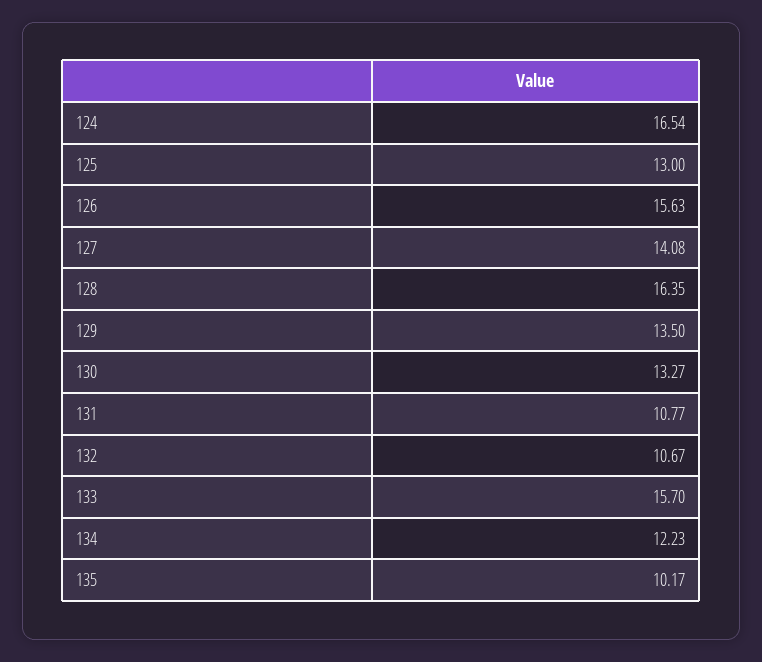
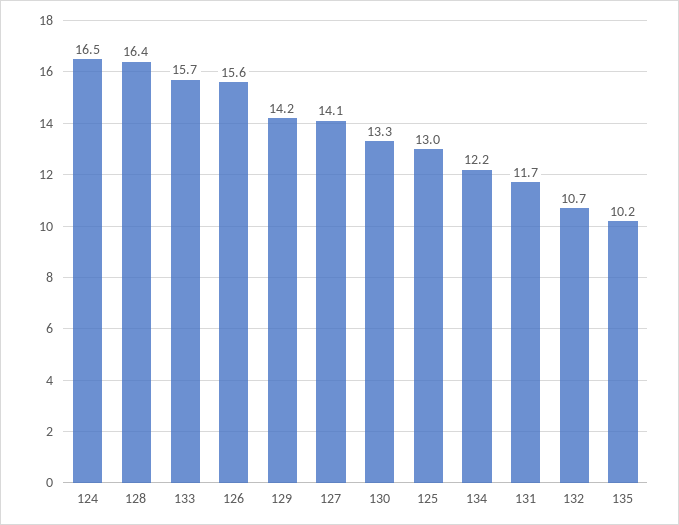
  {
    "124": 16.54,
    "125": 13,
    "126": 15.63,
    "127": 14.08,
    "128": 16.35,
-   "129": 13.5,
+   "129": 14.2,
    "130": 13.27,
-   "131": 10.77,
+   "131": 11.7,
    "132": 10.67,
    "133": 15.7,
    "134": 12.23,
    "135": 10.17
  }

